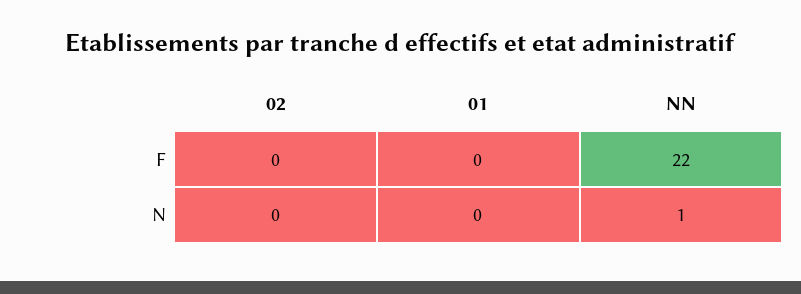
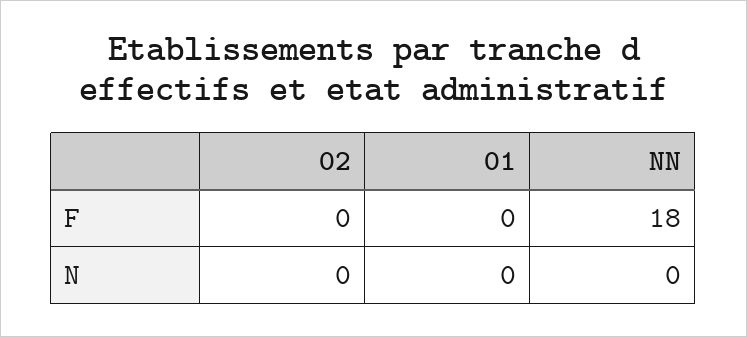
  {
    "02": {
      "F": 0,
      "N": 0
    },
    "01": {
      "F": 0,
      "N": 0
    },
    "NN": {
-     "F": 22,
+     "F": 18,
-     "N": 1
+     "N": 0
    }
  }

